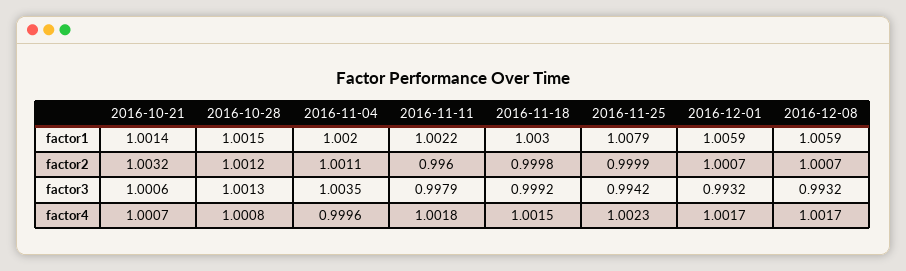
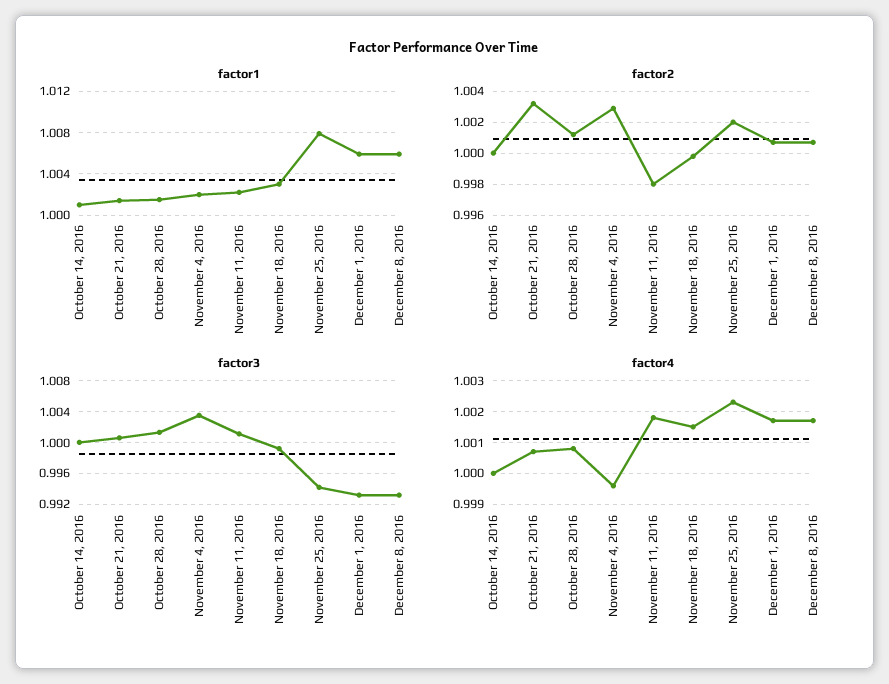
  {
    "factor1": {
      "2016-10-21": 1.0014,
      "2016-10-28": 1.0015,
      "2016-11-04": 1.002,
      "2016-11-11": 1.0022,
      "2016-11-18": 1.003,
      "2016-11-25": 1.0079,
      "2016-12-01": 1.0059,
-     "2016-12-08": 1.0059
+     "2016-12-08": 1.0059,
+     "October 14, 2016": 1.001
    },
    "factor2": {
      "2016-10-21": 1.0032,
      "2016-10-28": 1.0012,
-     "2016-11-04": 1.0011,
+     "2016-11-04": 1.003,
-     "2016-11-11": 0.996,
+     "2016-11-11": 0.998,
      "2016-11-18": 0.9998,
-     "2016-11-25": 0.9999,
+     "2016-11-25": 1.002,
      "2016-12-01": 1.0007,
-     "2016-12-08": 1.0007
+     "2016-12-08": 1.0007,
+     "October 14, 2016": 1
    },
    "factor3": {
      "2016-10-21": 1.0006,
      "2016-10-28": 1.0013,
      "2016-11-04": 1.0035,
-     "2016-11-11": 0.9979,
+     "2016-11-11": 1.001,
      "2016-11-18": 0.9992,
      "2016-11-25": 0.9942,
      "2016-12-01": 0.9932,
-     "2016-12-08": 0.9932
+     "2016-12-08": 0.9932,
+     "October 14, 2016": 1
    },
    "factor4": {
      "2016-10-21": 1.0007,
      "2016-10-28": 1.0008,
      "2016-11-04": 0.9996,
      "2016-11-11": 1.0018,
      "2016-11-18": 1.0015,
      "2016-11-25": 1.0023,
      "2016-12-01": 1.0017,
-     "2016-12-08": 1.0017
+     "2016-12-08": 1.0017,
+     "October 14, 2016": 1
    }
  }

